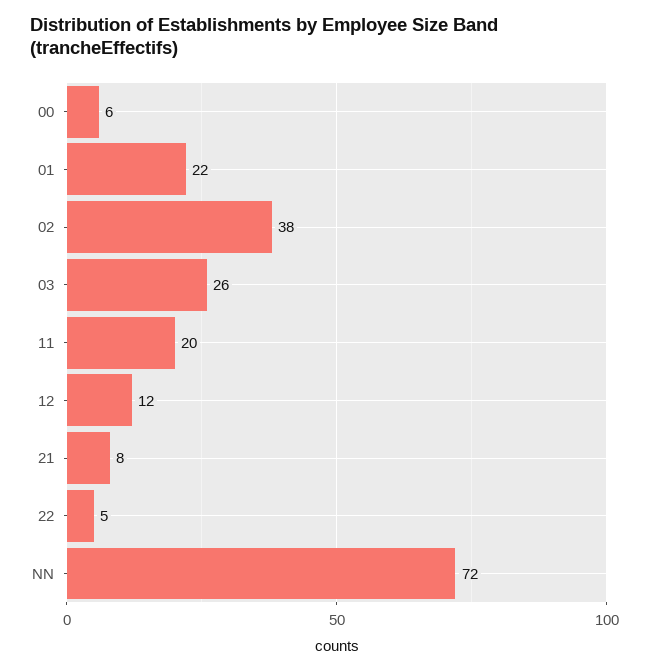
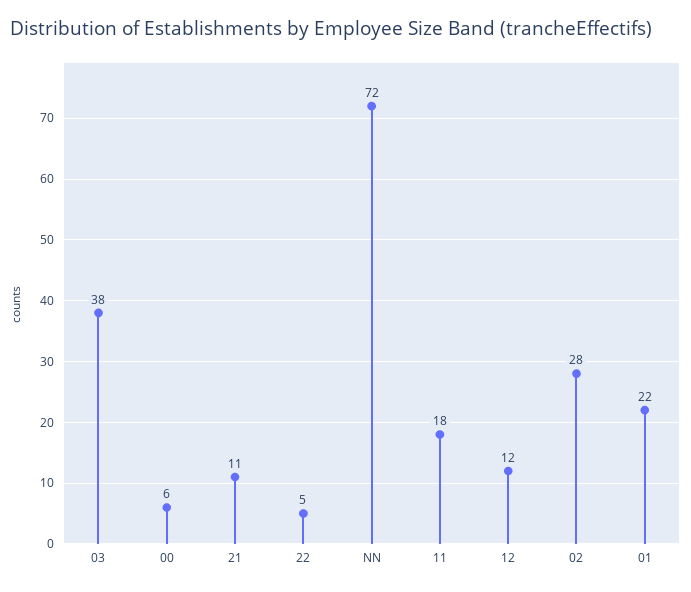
  {
    "00": 6,
    "01": 22,
-   "02": 38,
+   "02": 28,
-   "03": 26,
+   "03": 38,
-   "11": 20,
+   "11": 18,
    "12": 12,
-   "21": 8,
+   "21": 11,
    "22": 5,
    "NN": 72
  }

